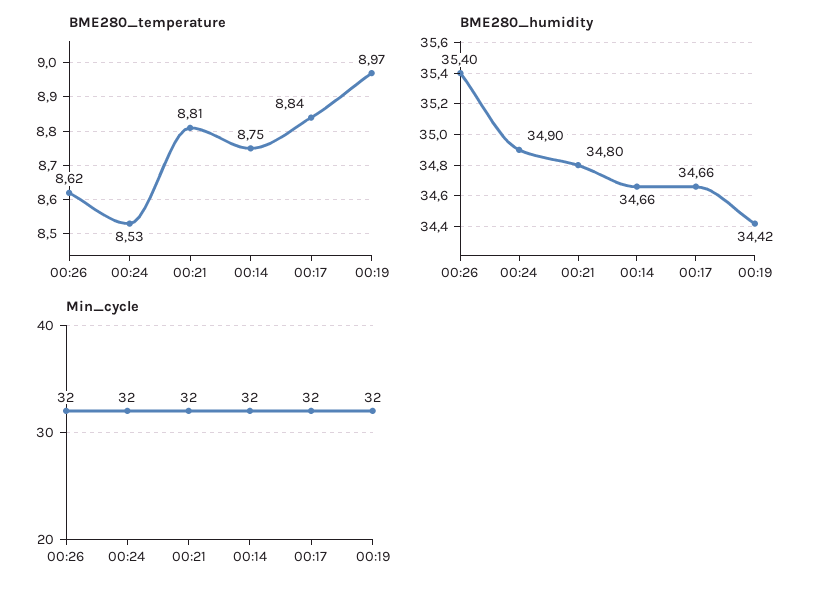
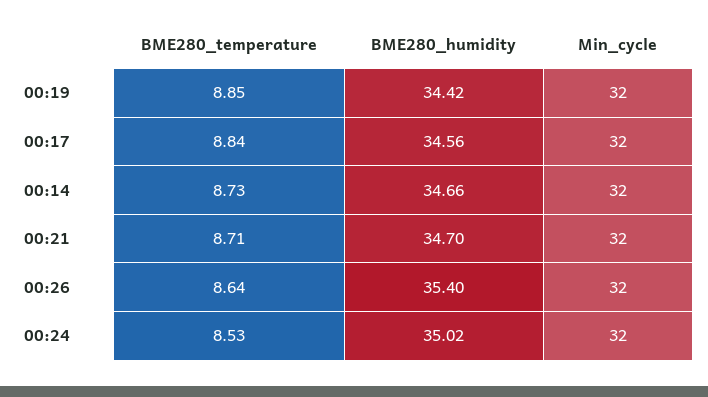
  {
    "BME280_temperature": {
-     "00:26": 8.62,
+     "00:26": 8.64,
      "00:24": 8.53,
-     "00:21": 8.81,
+     "00:21": 8.71,
-     "00:14": 8.75,
+     "00:14": 8.73,
      "00:17": 8.84,
-     "00:19": 8.97
+     "00:19": 8.85
    },
    "BME280_humidity": {
      "00:26": 35.4,
-     "00:24": 34.9,
+     "00:24": 35.02,
-     "00:21": 34.8,
+     "00:21": 34.7,
      "00:14": 34.66,
-     "00:17": 34.66,
+     "00:17": 34.56,
      "00:19": 34.42
    },
    "Min_cycle": {
      "00:26": 32,
      "00:24": 32,
      "00:21": 32,
      "00:14": 32,
      "00:17": 32,
      "00:19": 32
    }
  }

